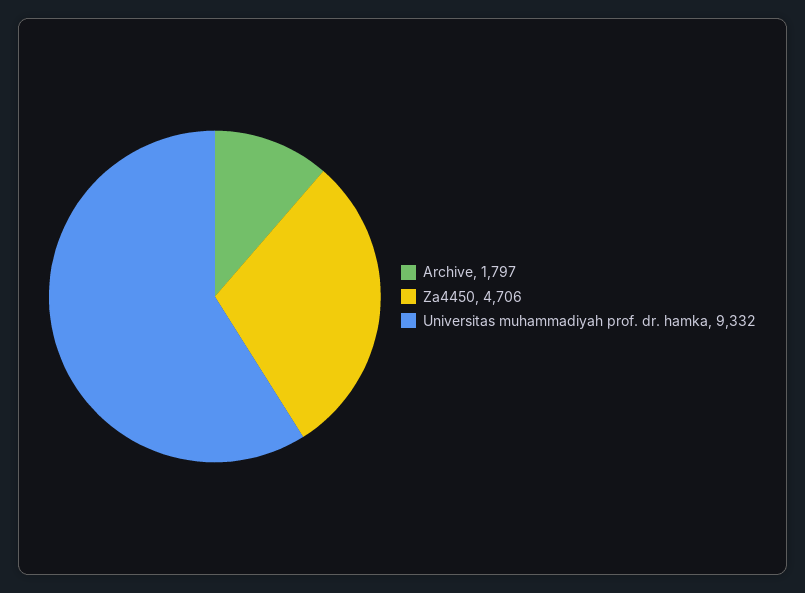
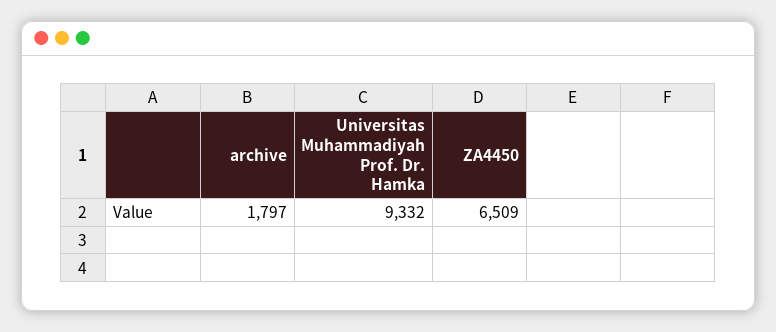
  {
    "Archive": 1797,
-   "Za4450": 4706,
+   "Za4450": 6509,
    "Universitas muhammadiyah prof. dr. hamka": 9332
  }

